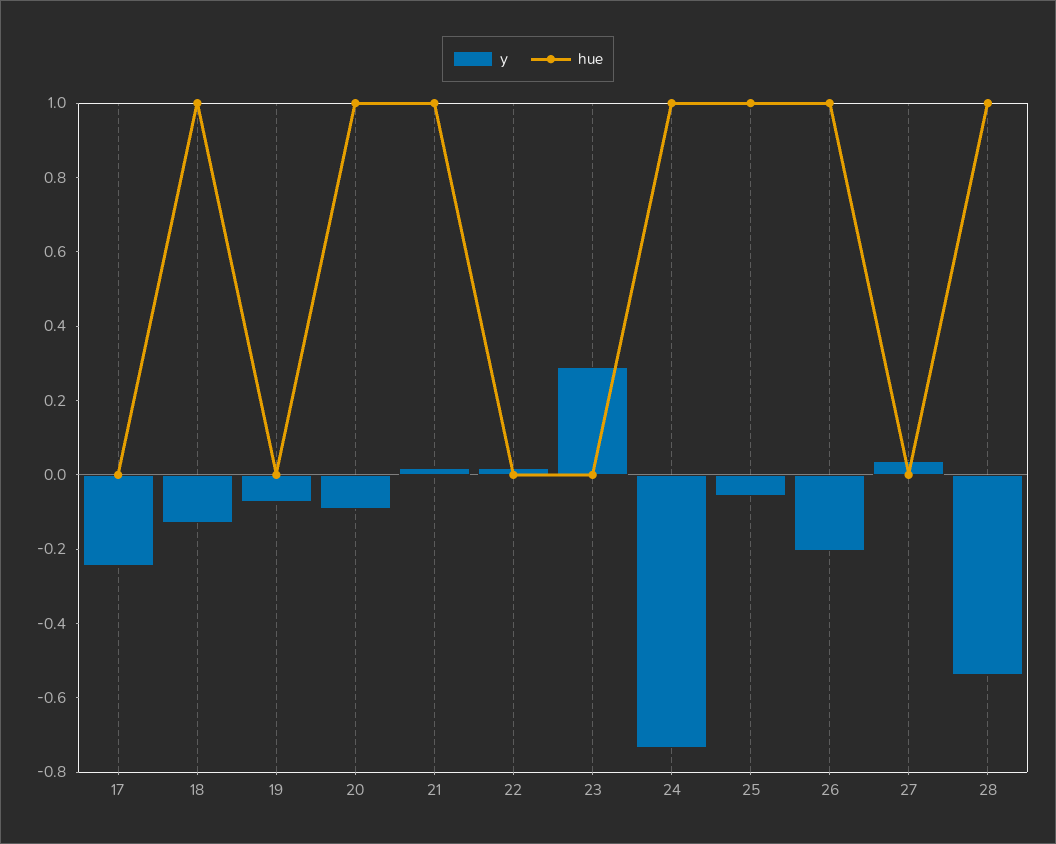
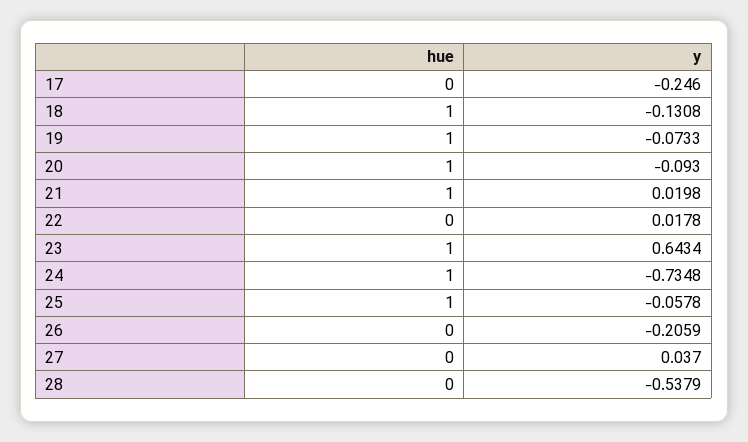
  {
    "y": {
      "17": -0.246,
      "18": -0.1308,
      "19": -0.0733,
      "20": -0.093,
      "21": 0.0198,
      "22": 0.0178,
-     "23": 0.3,
+     "23": 0.6434,
      "24": -0.7348,
      "25": -0.0578,
      "26": -0.2059,
      "27": 0.037,
      "28": -0.5379
    },
    "hue": {
      "17": 0,
      "18": 1,
-     "19": 0,
+     "19": 1,
      "20": 1,
      "21": 1,
      "22": 0,
-     "23": 0,
+     "23": 1,
      "24": 1,
      "25": 1,
-     "26": 1,
+     "26": 0,
      "27": 0,
-     "28": 1
+     "28": 0
    }
  }

